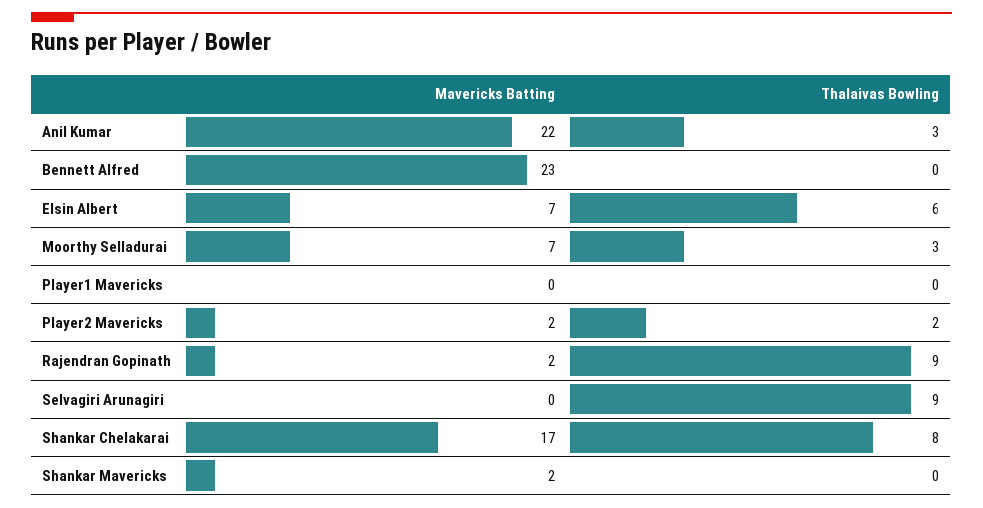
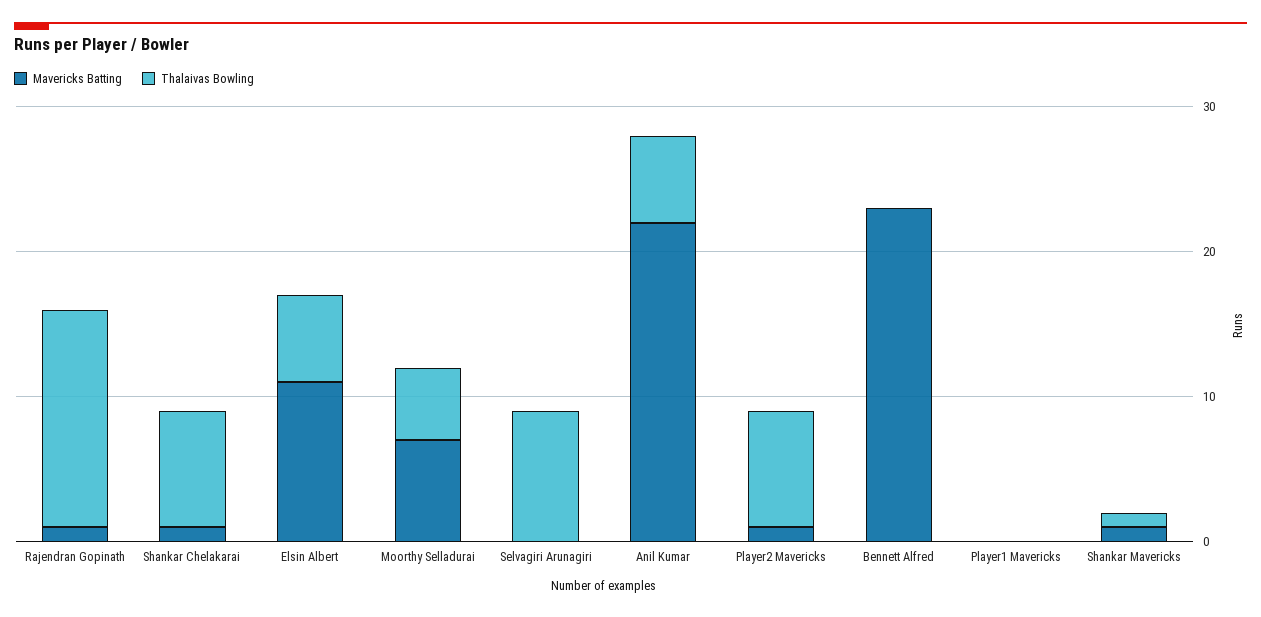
  {
    "Mavericks Batting": {
      "Anil Kumar": 22,
      "Bennett Alfred": 23,
-     "Elsin Albert": 7,
+     "Elsin Albert": 11,
      "Moorthy Selladurai": 7,
      "Player1 Mavericks": 0,
-     "Player2 Mavericks": 2,
+     "Player2 Mavericks": 1,
-     "Rajendran Gopinath": 2,
+     "Rajendran Gopinath": 1,
      "Selvagiri Arunagiri": 0,
-     "Shankar Chelakarai": 17,
+     "Shankar Chelakarai": 1,
-     "Shankar Mavericks": 2
+     "Shankar Mavericks": 1
    },
    "Thalaivas Bowling": {
-     "Anil Kumar": 3,
+     "Anil Kumar": 6,
      "Bennett Alfred": 0,
      "Elsin Albert": 6,
-     "Moorthy Selladurai": 3,
+     "Moorthy Selladurai": 5,
      "Player1 Mavericks": 0,
-     "Player2 Mavericks": 2,
+     "Player2 Mavericks": 8,
-     "Rajendran Gopinath": 9,
+     "Rajendran Gopinath": 15,
      "Selvagiri Arunagiri": 9,
      "Shankar Chelakarai": 8,
-     "Shankar Mavericks": 0
+     "Shankar Mavericks": 1
    }
  }

